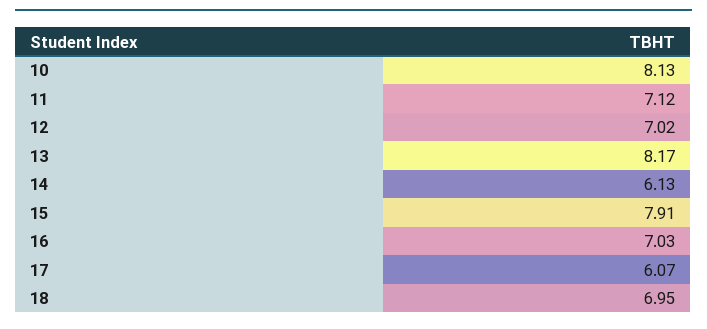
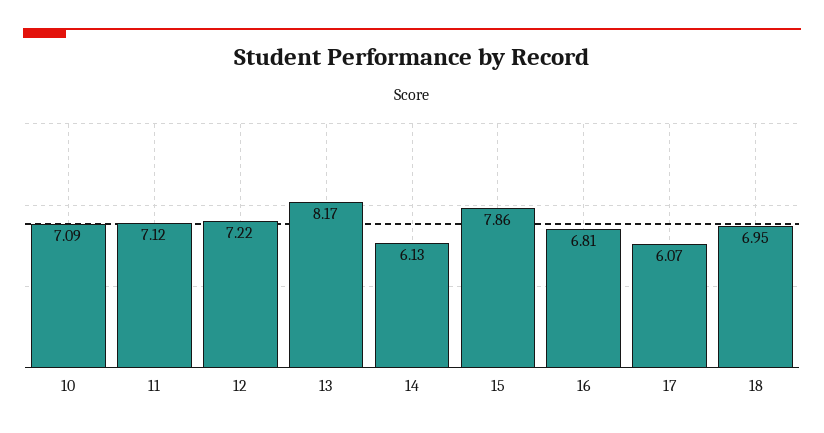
  {
-   "10": 8.13,
+   "10": 7.09,
    "11": 7.12,
-   "12": 7.02,
+   "12": 7.22,
    "13": 8.17,
    "14": 6.13,
-   "15": 7.91,
+   "15": 7.86,
-   "16": 7.03,
+   "16": 6.81,
    "17": 6.07,
    "18": 6.95
  }

